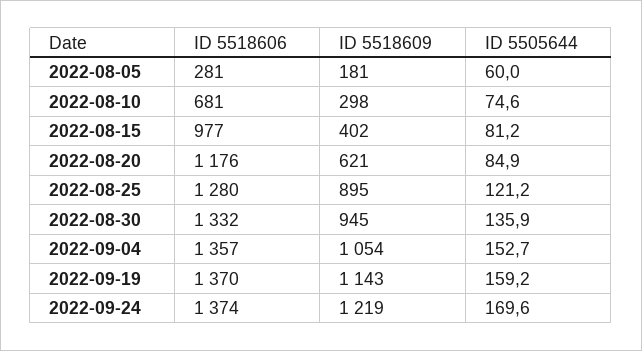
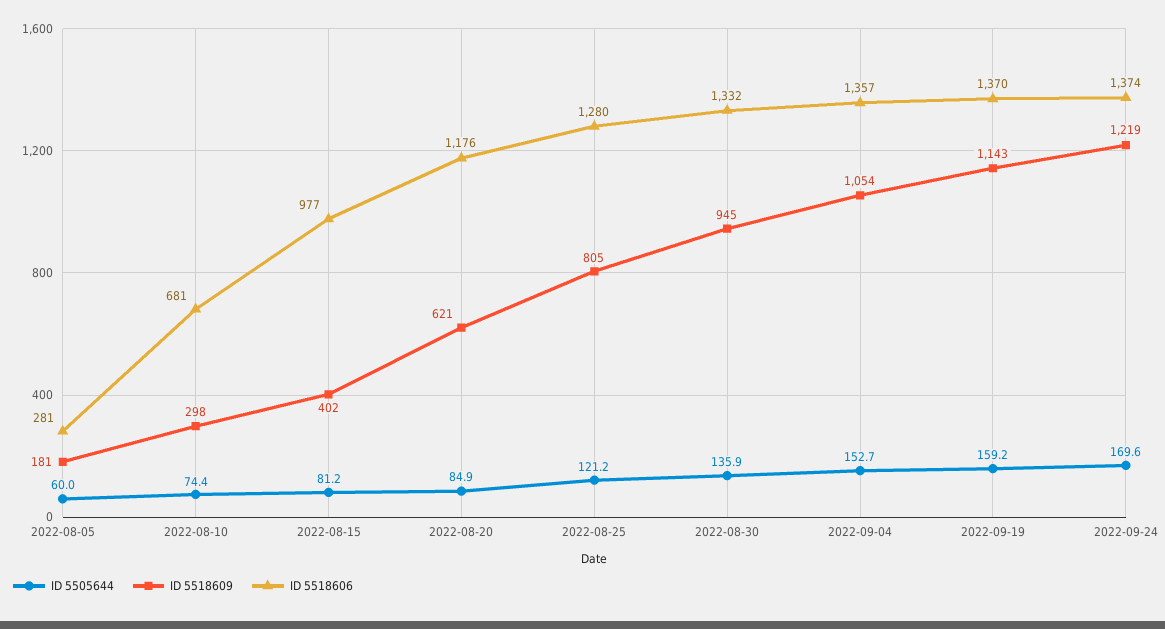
  {
    "ID 5518606": {
      "2022-08-05": 281,
      "2022-08-10": 681,
      "2022-08-15": 977,
      "2022-08-20": 1176,
      "2022-08-25": 1280,
      "2022-08-30": 1332,
      "2022-09-04": 1357,
      "2022-09-19": 1370,
      "2022-09-24": 1374
    },
    "ID 5518609": {
      "2022-08-05": 181,
      "2022-08-10": 298,
      "2022-08-15": 402,
      "2022-08-20": 621,
-     "2022-08-25": 895,
+     "2022-08-25": 805,
      "2022-08-30": 945,
      "2022-09-04": 1054,
      "2022-09-19": 1143,
      "2022-09-24": 1219
    },
    "ID 5505644": {
      "2022-08-05": 60,
-     "2022-08-10": 74.6,
+     "2022-08-10": 74.4,
      "2022-08-15": 81.2,
      "2022-08-20": 84.9,
      "2022-08-25": 121.2,
      "2022-08-30": 135.9,
      "2022-09-04": 152.7,
      "2022-09-19": 159.2,
      "2022-09-24": 169.6
    }
  }

